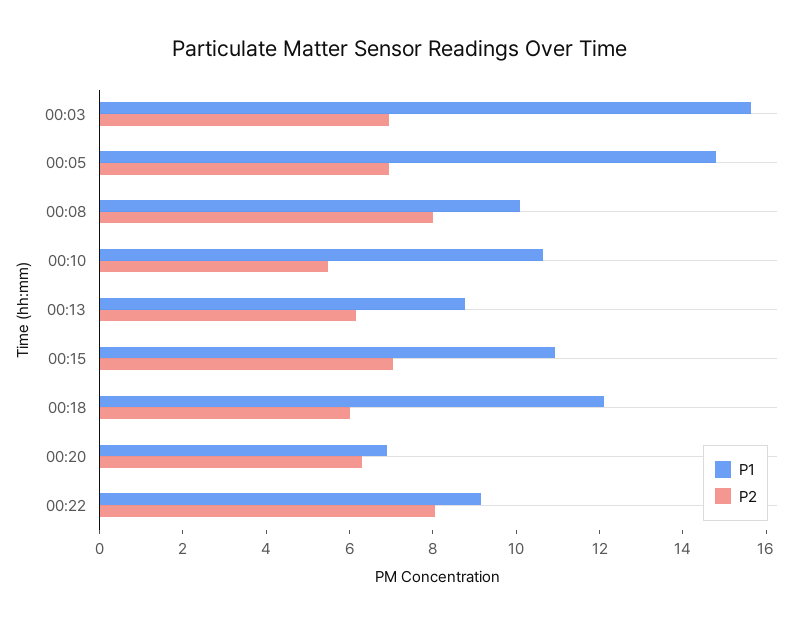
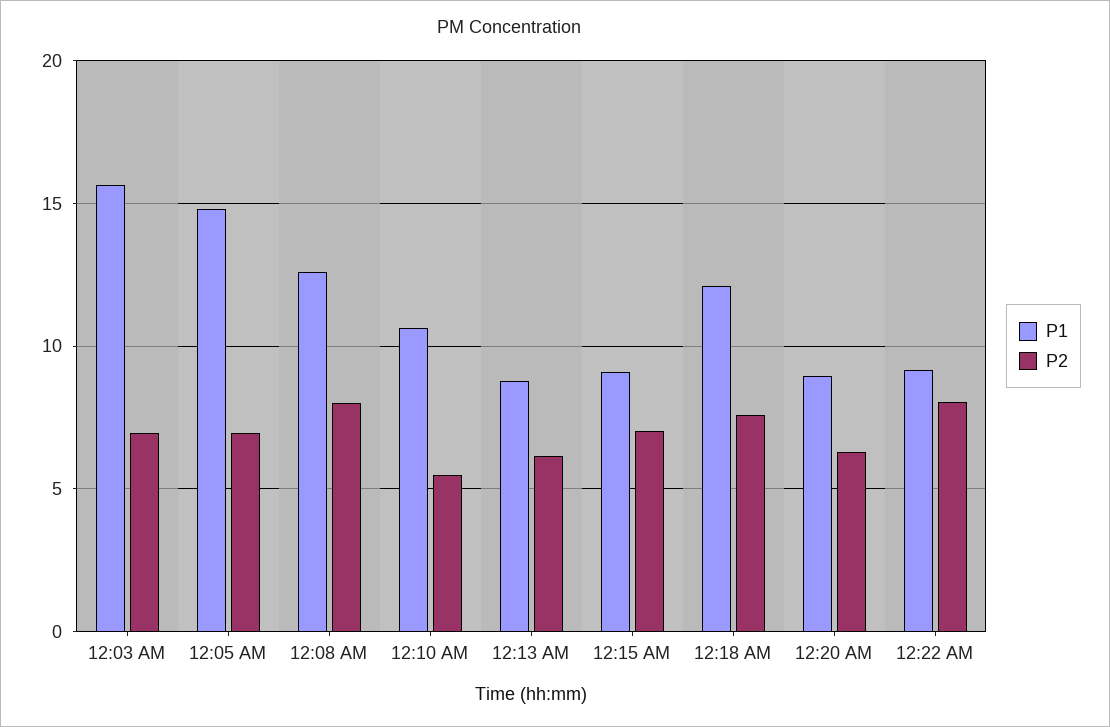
  {
    "P1": {
      "00:03": 15.5,
      "00:05": 15,
-     "00:08": 10,
+     "00:08": 12.5,
      "00:10": 10.5,
      "00:13": 9,
-     "00:15": 11,
+     "00:15": 9,
      "00:18": 12,
-     "00:20": 7,
+     "00:20": 9,
      "00:22": 9
    },
    "P2": {
      "00:03": 7,
      "00:05": 7,
      "00:08": 8,
      "00:10": 5.5,
      "00:13": 6,
      "00:15": 7,
-     "00:18": 6,
+     "00:18": 7.5,
      "00:20": 6.5,
      "00:22": 8
    }
  }

